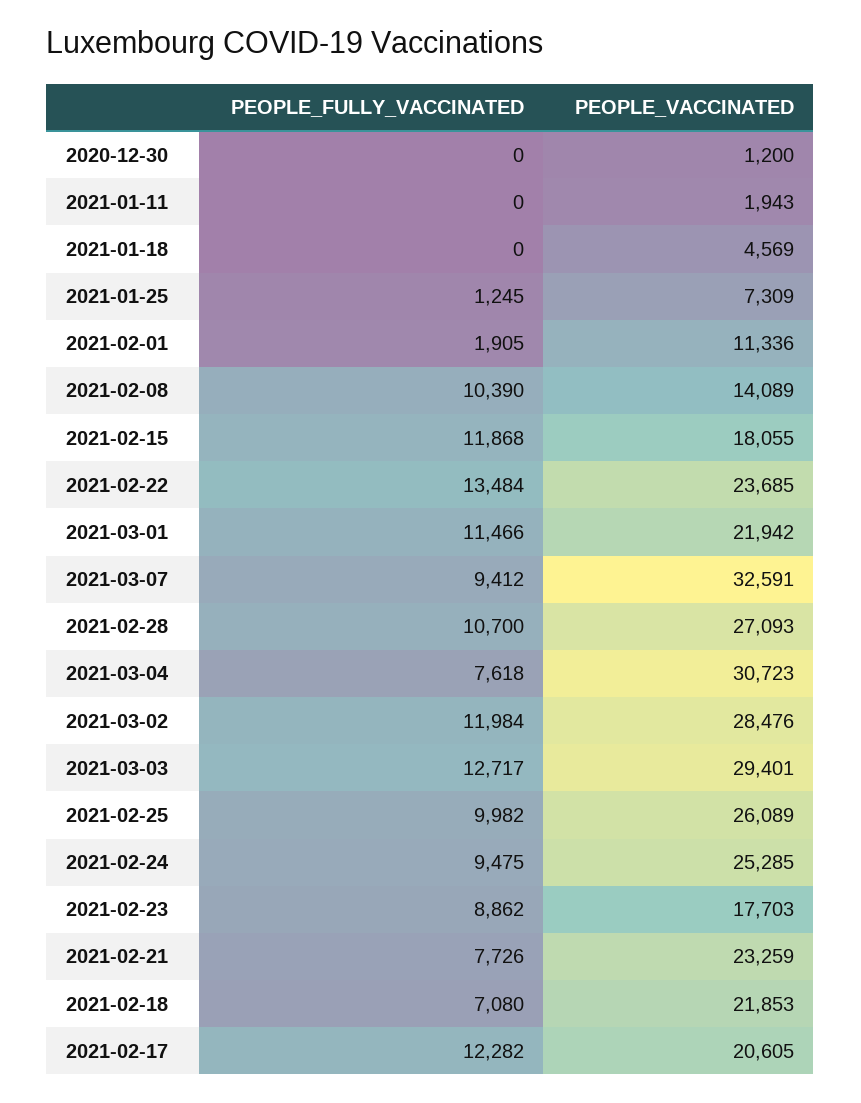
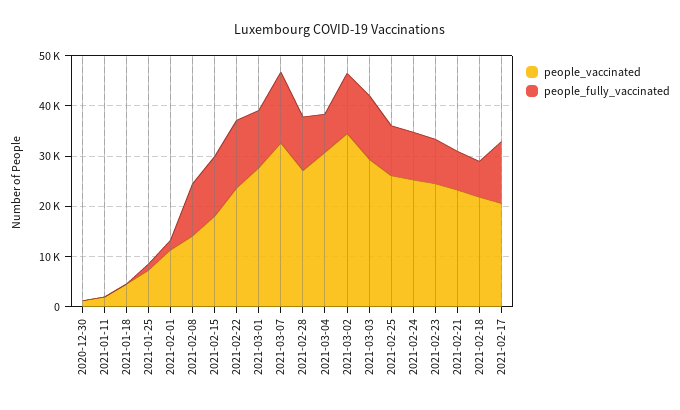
  {
    "PEOPLE_FULLY_VACCINATED": {
      "2020-12-30": 0,
      "2021-01-11": 0,
      "2021-01-18": 0,
      "2021-01-25": 1245,
      "2021-02-01": 1905,
      "2021-02-08": 10390,
      "2021-02-15": 11868,
      "2021-02-22": 13484,
      "2021-03-01": 11466,
-     "2021-03-07": 9412,
+     "2021-03-07": 14000,
      "2021-02-28": 10700,
      "2021-03-04": 7618,
      "2021-03-02": 11984,
      "2021-03-03": 12717,
      "2021-02-25": 9982,
      "2021-02-24": 9475,
      "2021-02-23": 8862,
      "2021-02-21": 7726,
      "2021-02-18": 7080,
      "2021-02-17": 12282
    },
    "PEOPLE_VACCINATED": {
      "2020-12-30": 1200,
      "2021-01-11": 1943,
      "2021-01-18": 4569,
      "2021-01-25": 7309,
      "2021-02-01": 11336,
      "2021-02-08": 14089,
      "2021-02-15": 18055,
      "2021-02-22": 23685,
-     "2021-03-01": 21942,
+     "2021-03-01": 28000,
      "2021-03-07": 32591,
      "2021-02-28": 27093,
      "2021-03-04": 30723,
-     "2021-03-02": 28476,
+     "2021-03-02": 34000,
      "2021-03-03": 29401,
      "2021-02-25": 26089,
      "2021-02-24": 25285,
-     "2021-02-23": 17703,
+     "2021-02-23": 24000,
      "2021-02-21": 23259,
      "2021-02-18": 21853,
      "2021-02-17": 20605
    }
  }

